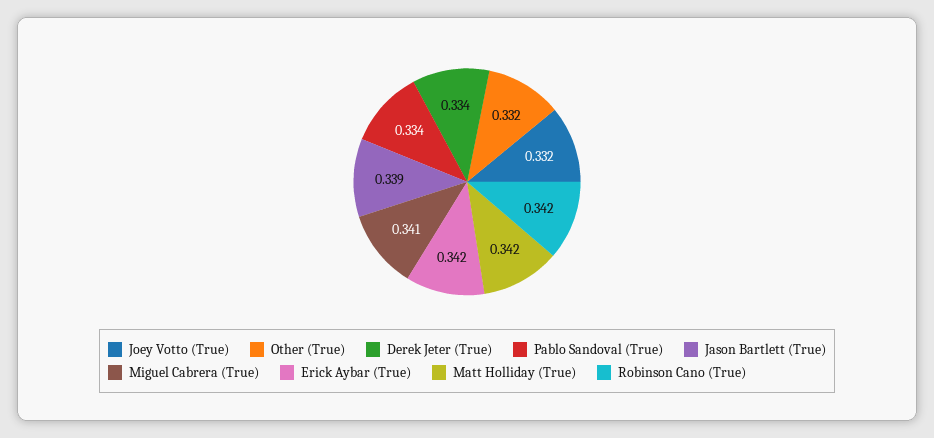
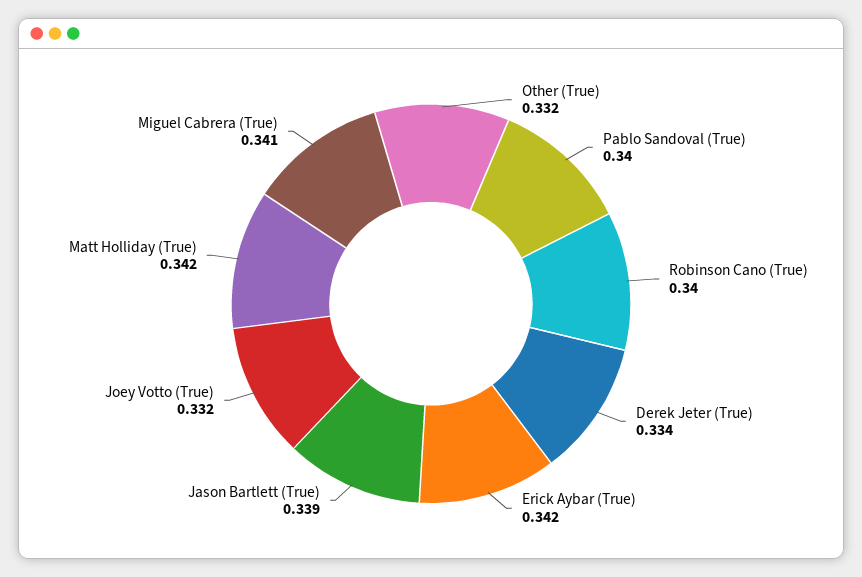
  {
    "Joey Votto (True)": 0.332,
    "Other (True)": 0.332,
    "Derek Jeter (True)": 0.334,
-   "Pablo Sandoval (True)": 0.334,
+   "Pablo Sandoval (True)": 0.34,
    "Jason Bartlett (True)": 0.339,
    "Miguel Cabrera (True)": 0.341,
    "Erick Aybar (True)": 0.342,
    "Matt Holliday (True)": 0.342,
-   "Robinson Cano (True)": 0.342
+   "Robinson Cano (True)": 0.34
  }

